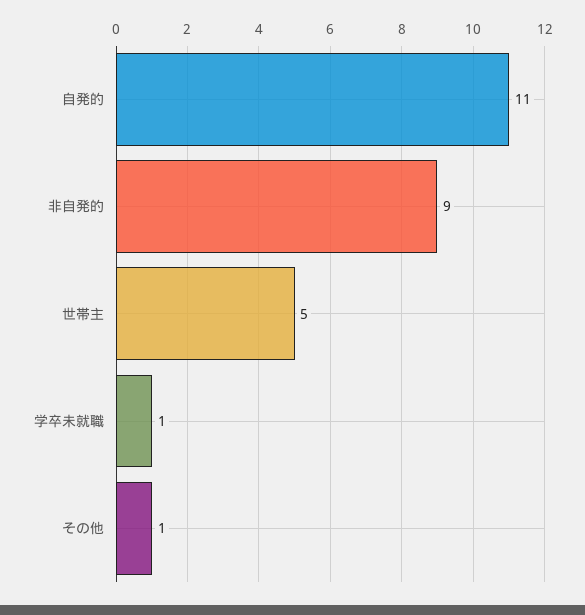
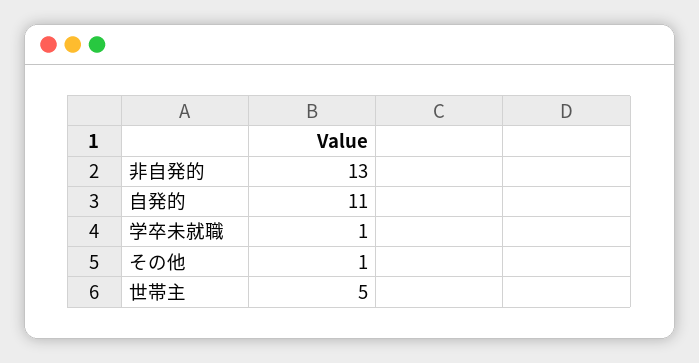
  {
    "自発的": 11,
-   "非自発的": 9,
+   "非自発的": 13,
    "世帯主": 5,
    "学卒未就職": 1,
    "その他": 1
  }

